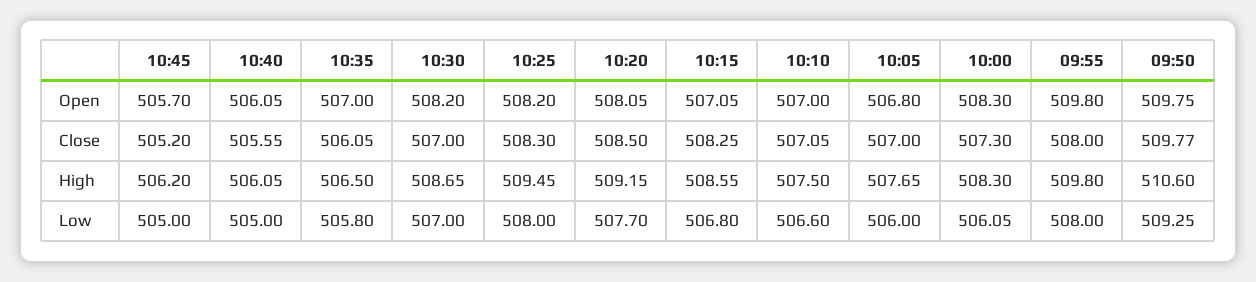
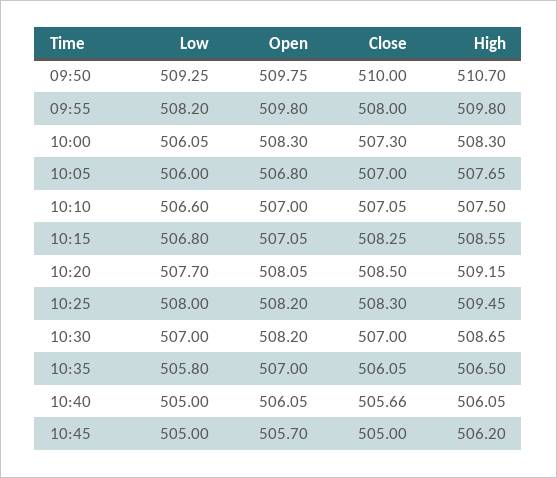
  {
    "10:45": {
      "Open": 505.7,
-     "Close": 505.2,
+     "Close": 505,
      "High": 506.2,
      "Low": 505
    },
    "10:40": {
      "Open": 506.05,
-     "Close": 505.55,
+     "Close": 505.66,
      "High": 506.05,
      "Low": 505
    },
    "10:35": {
      "Open": 507,
      "Close": 506.05,
      "High": 506.5,
      "Low": 505.8
    },
    "10:30": {
      "Open": 508.2,
      "Close": 507,
      "High": 508.65,
      "Low": 507
    },
    "10:25": {
      "Open": 508.2,
      "Close": 508.3,
      "High": 509.45,
      "Low": 508
    },
    "10:20": {
      "Open": 508.05,
      "Close": 508.5,
      "High": 509.15,
      "Low": 507.7
    },
    "10:15": {
      "Open": 507.05,
      "Close": 508.25,
      "High": 508.55,
      "Low": 506.8
    },
    "10:10": {
      "Open": 507,
      "Close": 507.05,
      "High": 507.5,
      "Low": 506.6
    },
    "10:05": {
      "Open": 506.8,
      "Close": 507,
      "High": 507.65,
      "Low": 506
    },
    "10:00": {
      "Open": 508.3,
      "Close": 507.3,
      "High": 508.3,
      "Low": 506.05
    },
    "09:55": {
      "Open": 509.8,
      "Close": 508,
      "High": 509.8,
-     "Low": 508
+     "Low": 508.2
    },
    "09:50": {
      "Open": 509.75,
-     "Close": 509.77,
+     "Close": 510,
-     "High": 510.6,
+     "High": 510.7,
      "Low": 509.25
    }
  }

